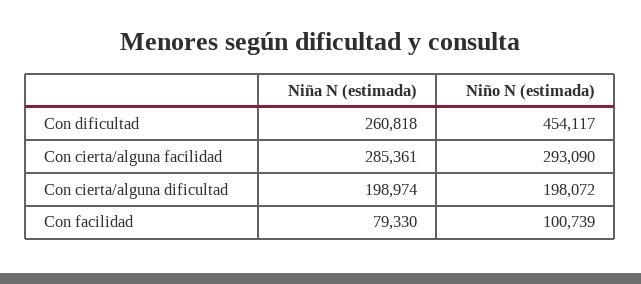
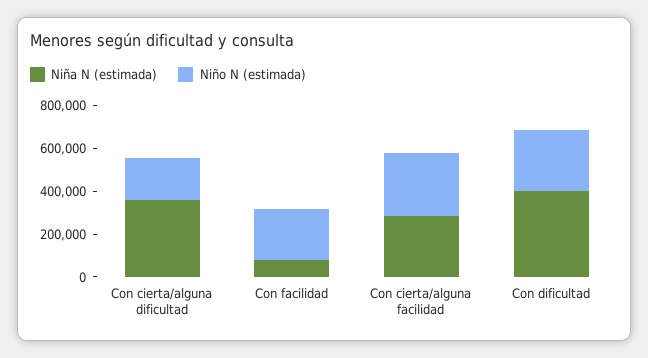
  {
    "Niña N (estimada)": {
-     "Con dificultad": 260818,
+     "Con dificultad": 400000,
      "Con cierta/alguna facilidad": 285361,
-     "Con cierta/alguna dificultad": 198974,
+     "Con cierta/alguna dificultad": 350000,
      "Con facilidad": 79330
    },
    "Niño N (estimada)": {
-     "Con dificultad": 454117,
+     "Con dificultad": 300000,
      "Con cierta/alguna facilidad": 293090,
      "Con cierta/alguna dificultad": 198072,
-     "Con facilidad": 100739
+     "Con facilidad": 250000
    }
  }

